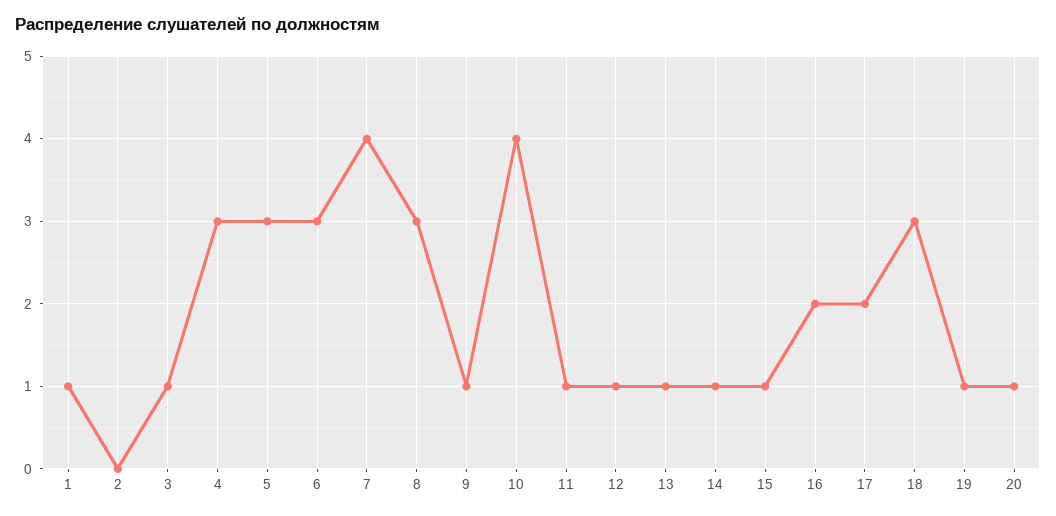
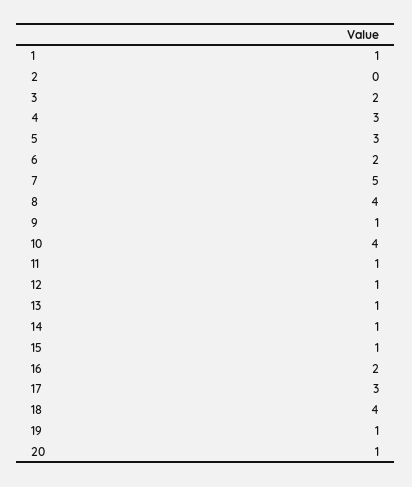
  {
    "1": 1,
    "2": 0,
-   "3": 1,
+   "3": 2,
    "4": 3,
    "5": 3,
-   "6": 3,
+   "6": 2,
-   "7": 4,
+   "7": 5,
-   "8": 3,
+   "8": 4,
    "9": 1,
    "10": 4,
    "11": 1,
    "12": 1,
    "13": 1,
    "14": 1,
    "15": 1,
    "16": 2,
-   "17": 2,
+   "17": 3,
-   "18": 3,
+   "18": 4,
    "19": 1,
    "20": 1
  }

